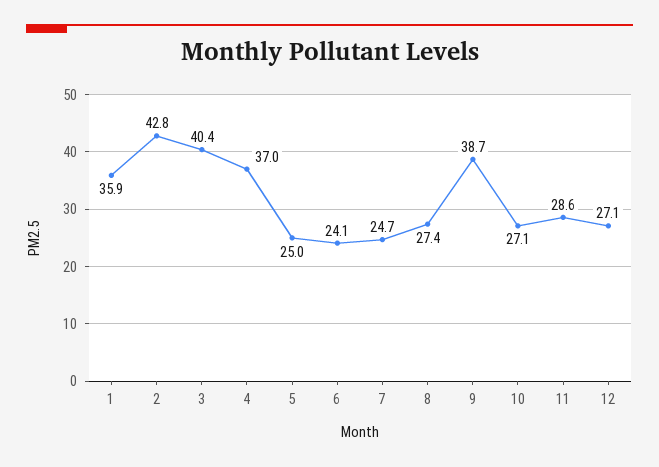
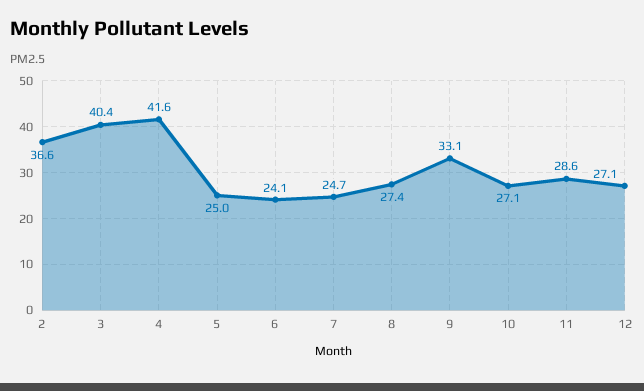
  {
-   "1": 35.9,
-   "2": 42.8,
+   "2": 36.6,
    "3": 40.4,
-   "4": 37,
+   "4": 41.6,
    "5": 25,
    "6": 24.1,
    "7": 24.7,
    "8": 27.4,
-   "9": 38.7,
+   "9": 33.1,
    "10": 27.1,
    "11": 28.6,
    "12": 27.1
  }

